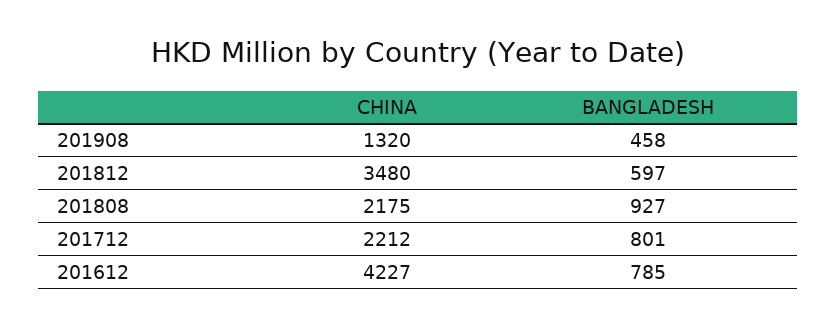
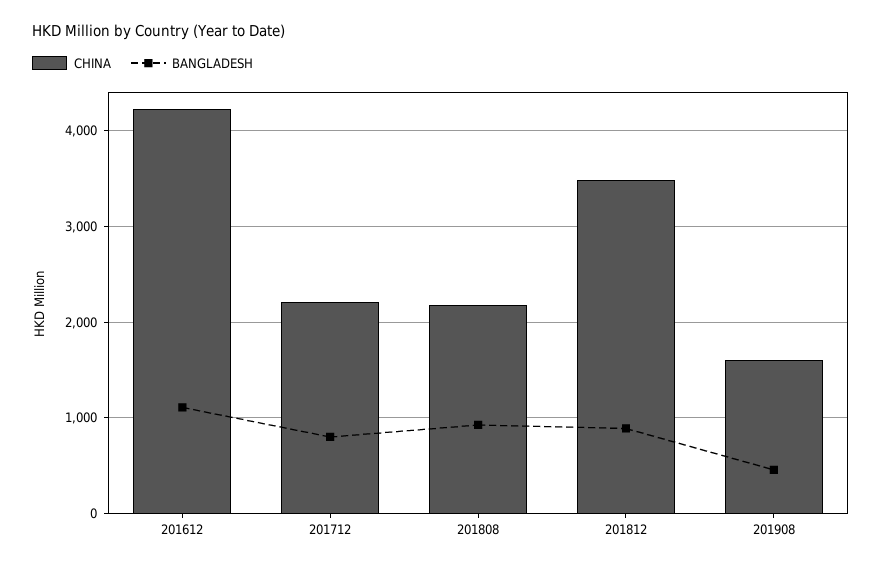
  {
    "CHINA": {
-     "201908": 1320,
+     "201908": 1600,
      "201812": 3480,
      "201808": 2175,
      "201712": 2212,
      "201612": 4227
    },
    "BANGLADESH": {
      "201908": 458,
-     "201812": 597,
+     "201812": 900,
      "201808": 927,
      "201712": 801,
-     "201612": 785
+     "201612": 1100
    }
  }

